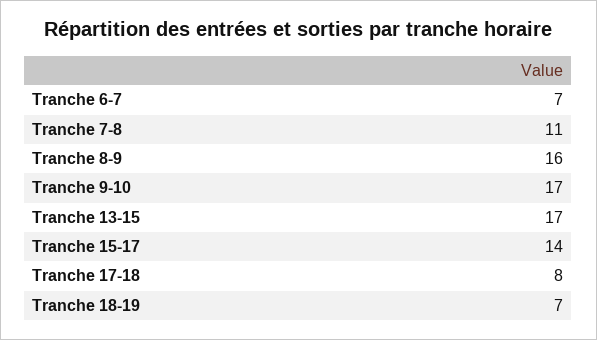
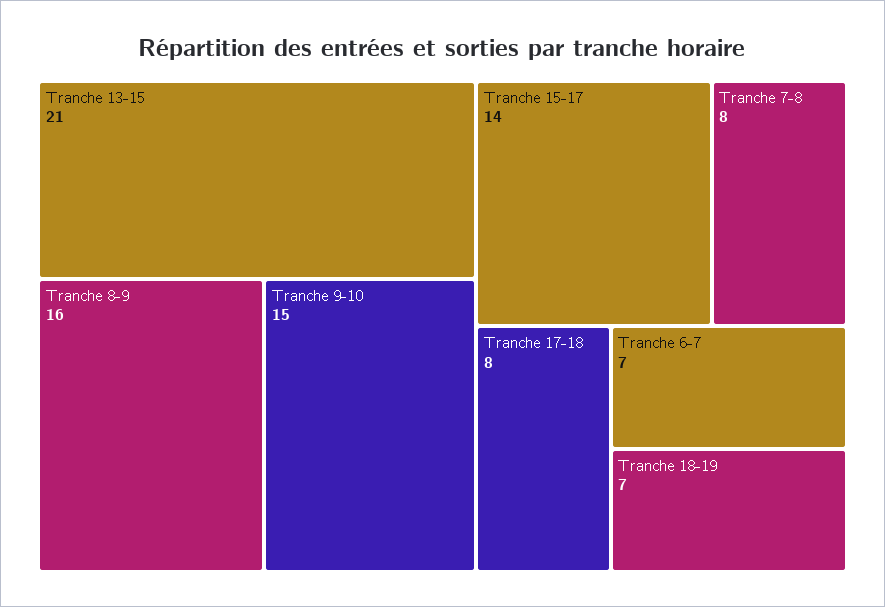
  {
    "Tranche 6-7": 7,
-   "Tranche 7-8": 11,
+   "Tranche 7-8": 8,
    "Tranche 8-9": 16,
-   "Tranche 9-10": 17,
+   "Tranche 9-10": 15,
-   "Tranche 13-15": 17,
+   "Tranche 13-15": 21,
    "Tranche 15-17": 14,
    "Tranche 17-18": 8,
    "Tranche 18-19": 7
  }

